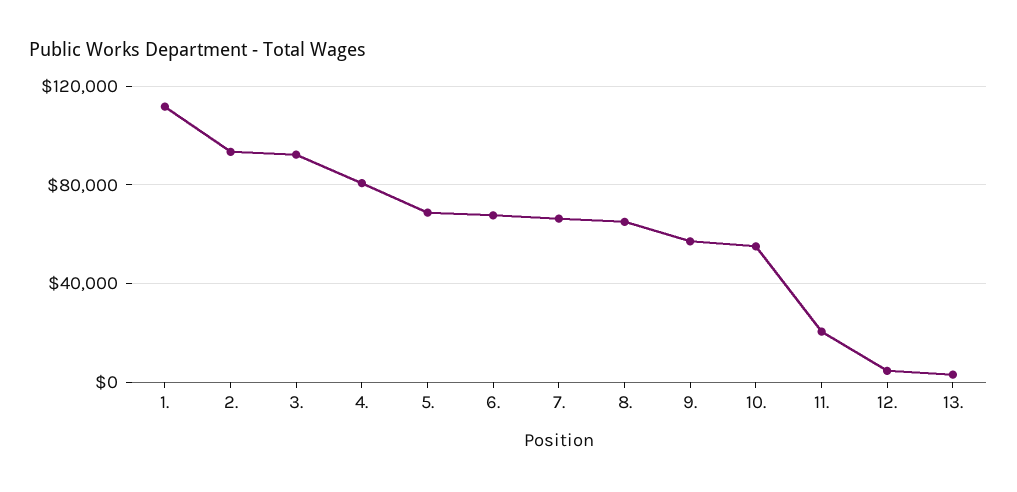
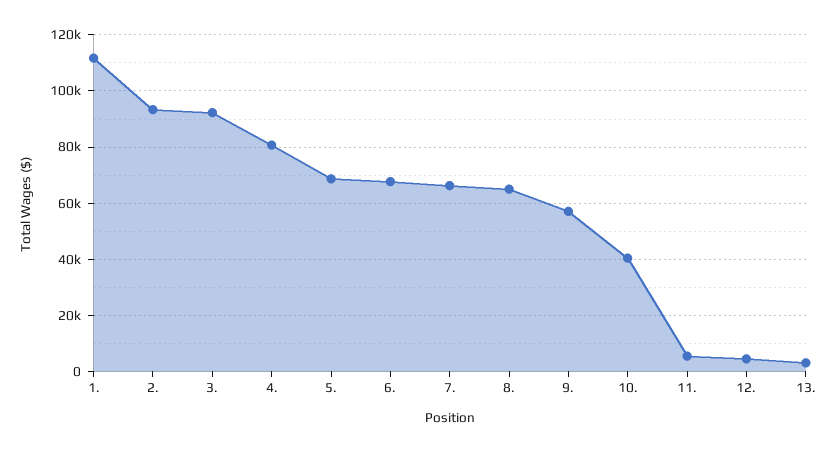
  {
    "1.": 112500,
    "2.": 92500,
    "3.": 92500,
    "4.": 80000,
    "5.": 67500,
    "6.": 67500,
    "7.": 67500,
    "8.": 65000,
    "9.": 57500,
-   "10.": 55000,
+   "10.": 40000,
-   "11.": 20000,
+   "11.": 5000,
    "12.": 5000,
    "13.": 2500
  }

